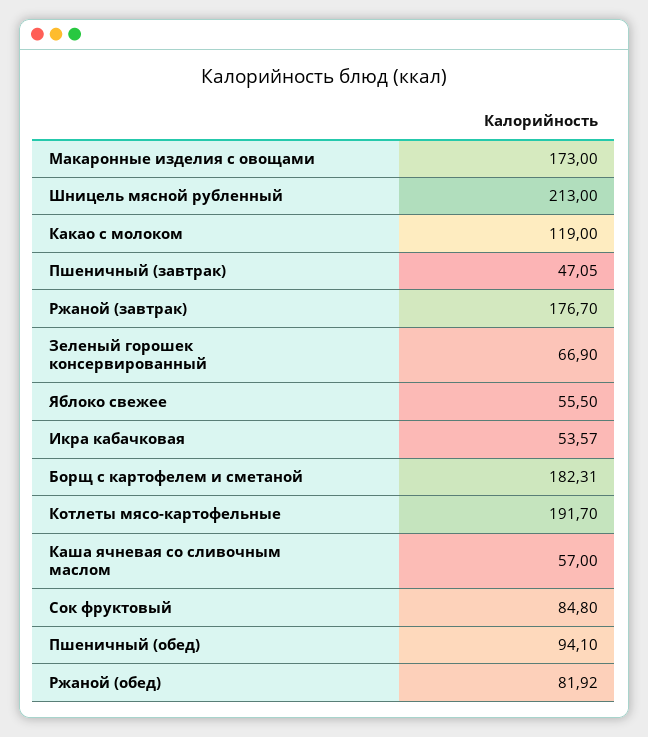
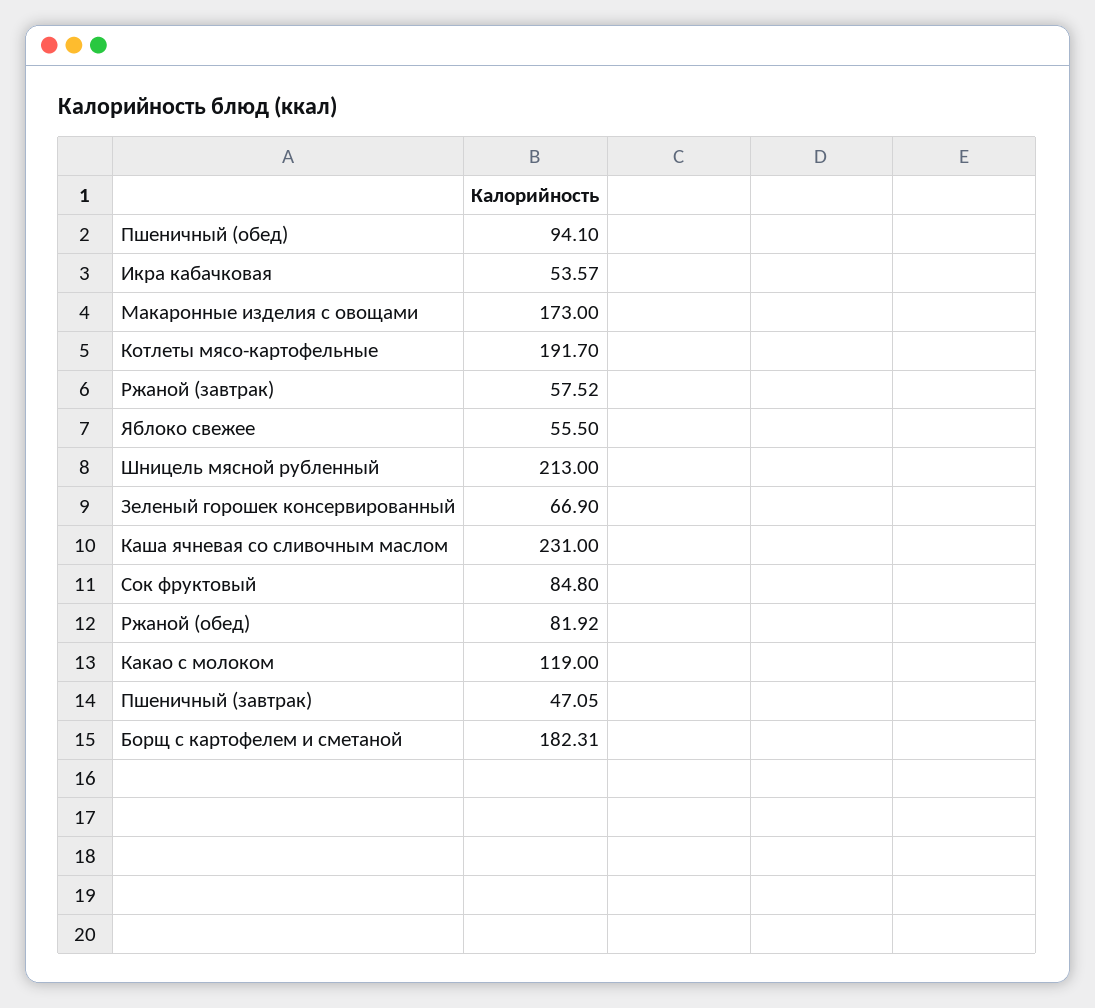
  {
    "Макаронные изделия с овощами": 173,
    "Шницель мясной рубленный": 213,
    "Какао с молоком": 119,
    "Пшеничный (завтрак)": 47.05,
-   "Ржаной (завтрак)": 176.7,
+   "Ржаной (завтрак)": 57.52,
    "Зеленый горошек консервированный": 66.9,
    "Яблоко свежее": 55.5,
    "Икра кабачковая": 53.57,
    "Борщ с картофелем и сметаной": 182.31,
    "Котлеты мясо-картофельные": 191.7,
-   "Каша ячневая со сливочным маслом": 57,
+   "Каша ячневая со сливочным маслом": 231,
    "Сок фруктовый": 84.8,
    "Пшеничный (обед)": 94.1,
    "Ржаной (обед)": 81.92
  }

